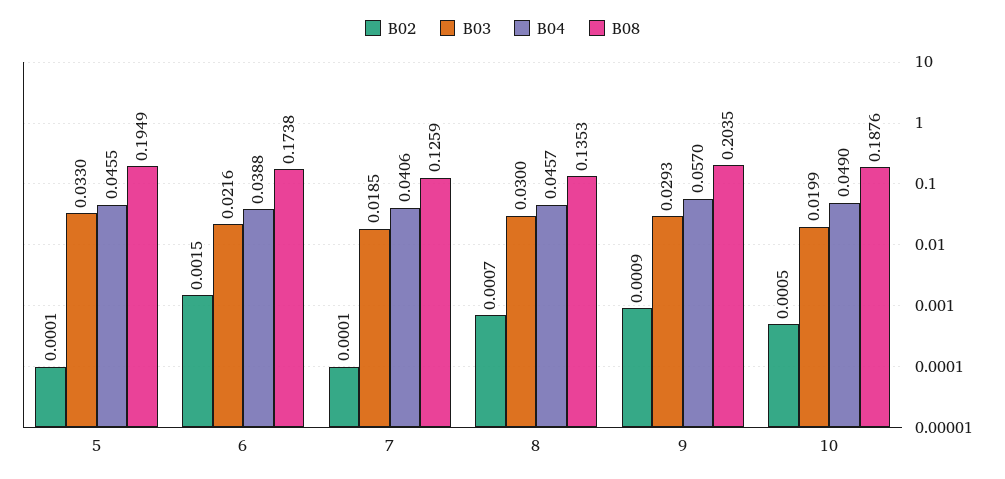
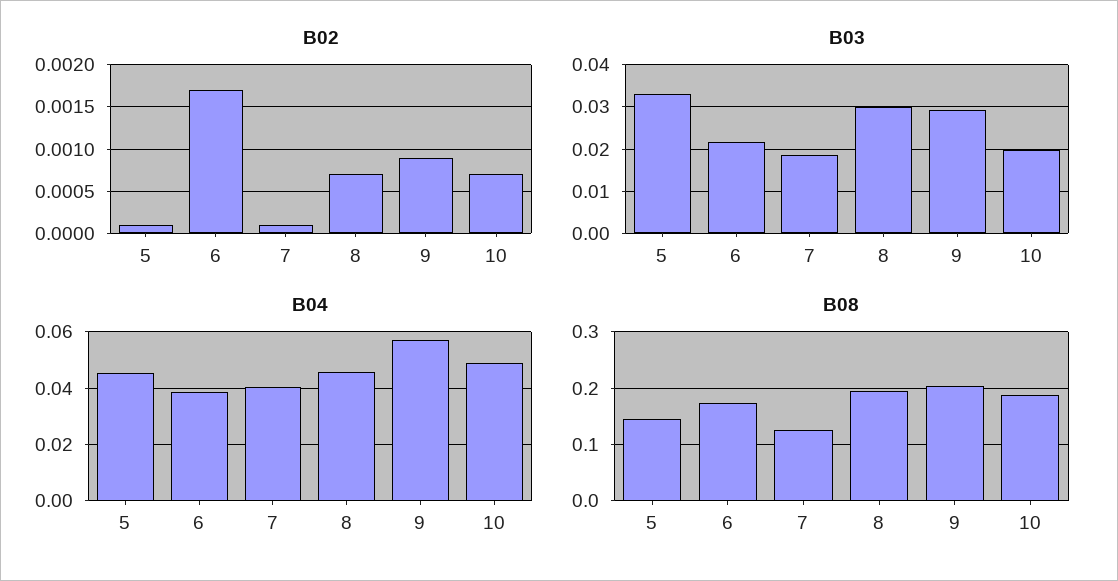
  {
    "B02": {
      "5": 0.0001,
-     "6": 0.0015,
+     "6": 0.0017,
      "7": 0.0001,
      "8": 0.0007,
      "9": 0.0009,
-     "10": 0.0005
+     "10": 0.0007
    },
    "B03": {
      "5": 0.033,
      "6": 0.0216,
      "7": 0.0185,
      "8": 0.03,
      "9": 0.0293,
      "10": 0.0199
    },
    "B04": {
      "5": 0.0455,
      "6": 0.0388,
      "7": 0.0406,
      "8": 0.0457,
      "9": 0.057,
      "10": 0.049
    },
    "B08": {
-     "5": 0.1949,
+     "5": 0.14,
      "6": 0.1738,
      "7": 0.1259,
-     "8": 0.1353,
+     "8": 0.2,
      "9": 0.2035,
      "10": 0.1876
    }
  }

